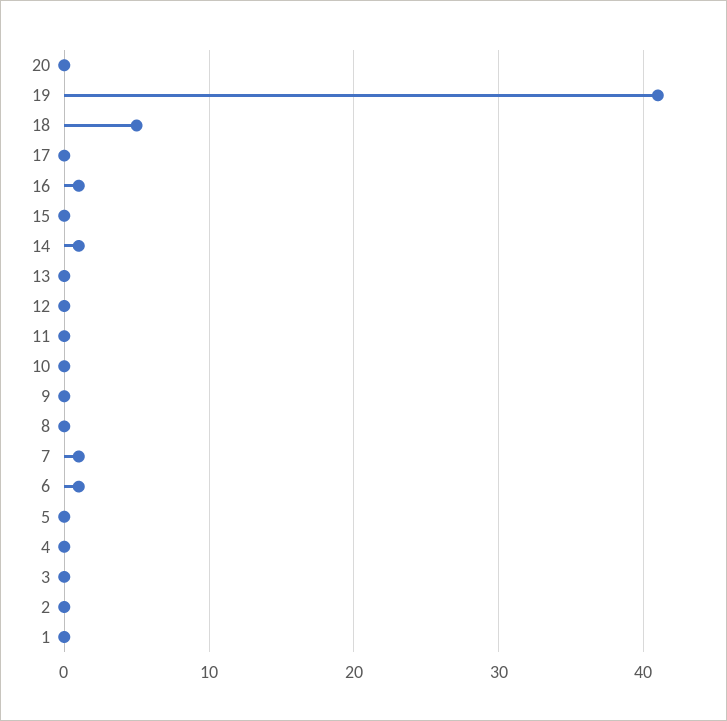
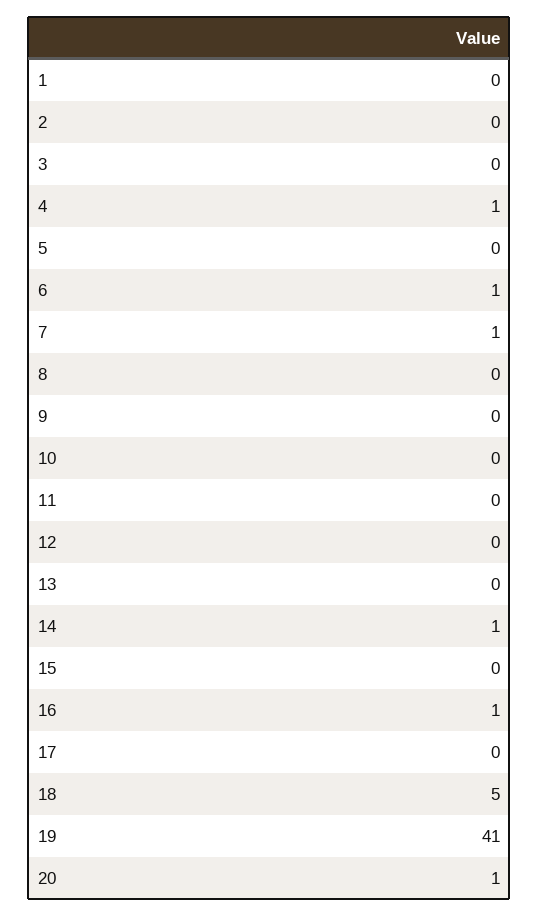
  {
-   "20": 0,
+   "20": 1,
    "19": 41,
    "18": 5,
    "17": 0,
    "16": 1,
    "15": 0,
    "14": 1,
    "13": 0,
    "12": 0,
    "11": 0,
    "10": 0,
    "9": 0,
    "8": 0,
    "7": 1,
    "6": 1,
    "5": 0,
-   "4": 0,
+   "4": 1,
    "3": 0,
    "2": 0,
    "1": 0
  }

